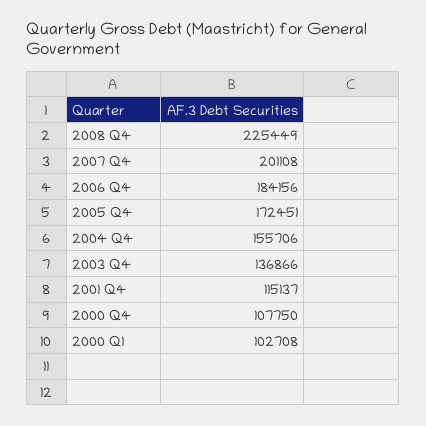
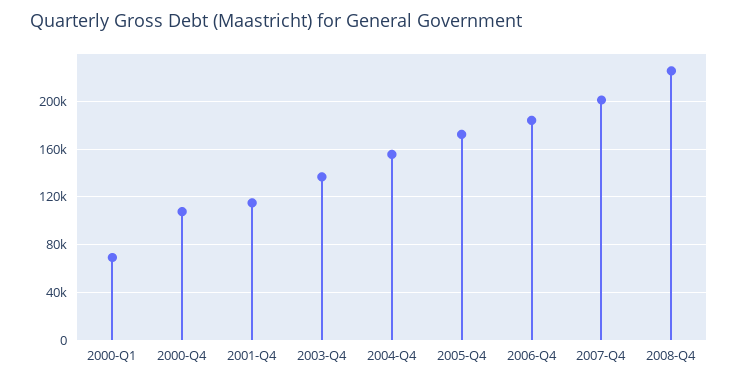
  {
    "2008 Q4": 225449,
    "2007 Q4": 201108,
    "2006 Q4": 184156,
    "2005 Q4": 172451,
    "2004 Q4": 155706,
    "2003 Q4": 136866,
    "2001 Q4": 115137,
    "2000 Q4": 107750,
-   "2000 Q1": 102708
+   "2000 Q1": 70000
  }

